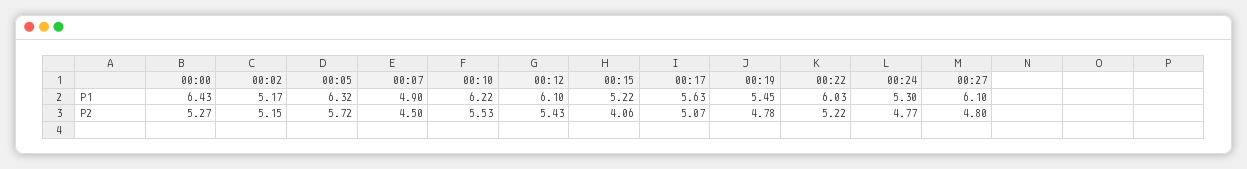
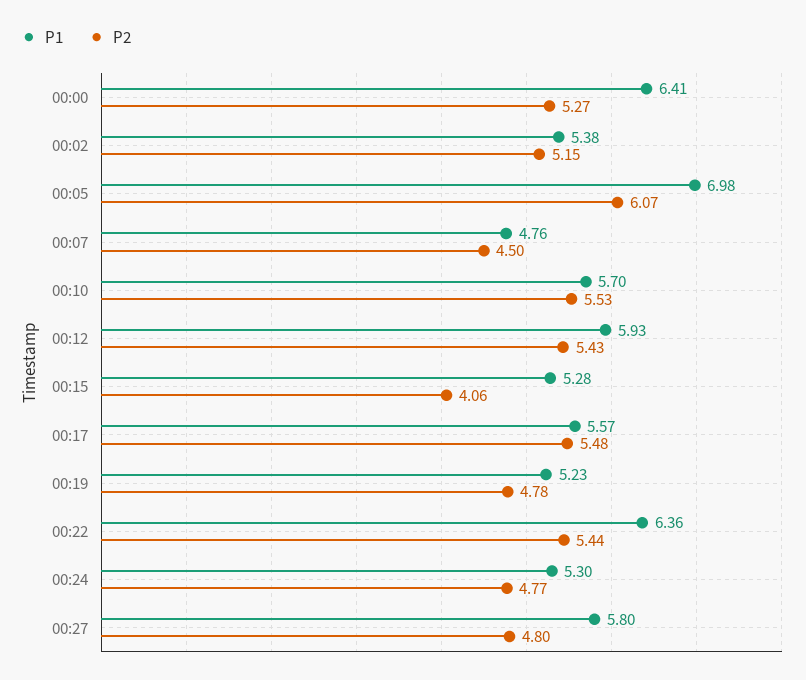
  {
    "P1": {
-     "00:00": 6.43,
+     "00:00": 6.41,
-     "00:02": 5.17,
+     "00:02": 5.38,
-     "00:05": 6.32,
+     "00:05": 6.98,
-     "00:07": 4.9,
+     "00:07": 4.76,
-     "00:10": 6.22,
+     "00:10": 5.7,
-     "00:12": 6.1,
+     "00:12": 5.93,
-     "00:15": 5.22,
+     "00:15": 5.28,
-     "00:17": 5.63,
+     "00:17": 5.57,
-     "00:19": 5.45,
+     "00:19": 5.23,
-     "00:22": 6.03,
+     "00:22": 6.36,
      "00:24": 5.3,
-     "00:27": 6.1
+     "00:27": 5.8
    },
    "P2": {
      "00:00": 5.27,
      "00:02": 5.15,
-     "00:05": 5.72,
+     "00:05": 6.07,
      "00:07": 4.5,
      "00:10": 5.53,
      "00:12": 5.43,
      "00:15": 4.06,
-     "00:17": 5.07,
+     "00:17": 5.48,
      "00:19": 4.78,
-     "00:22": 5.22,
+     "00:22": 5.44,
      "00:24": 4.77,
      "00:27": 4.8
    }
  }

